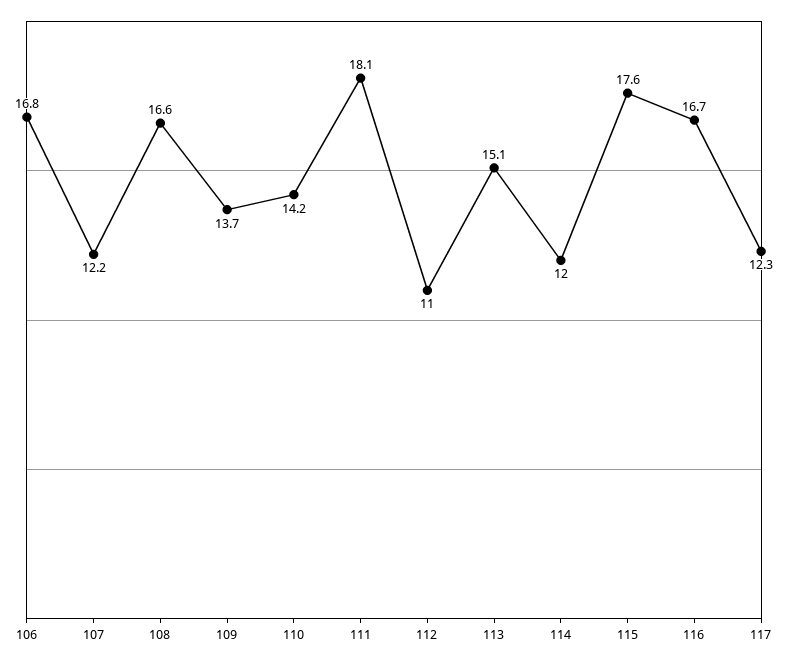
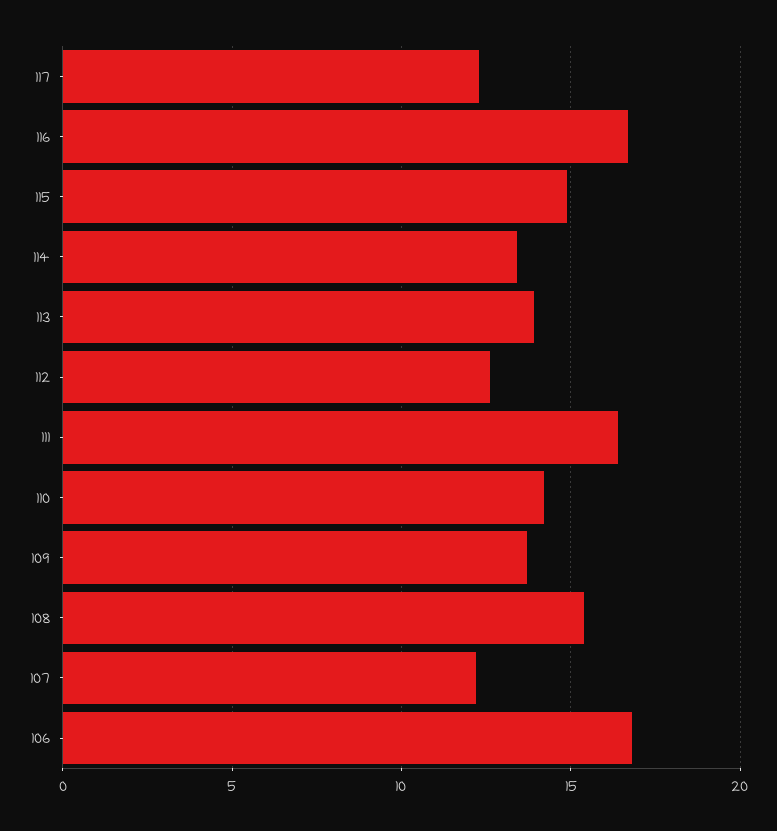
  {
    "106": 16.8,
    "107": 12.2,
-   "108": 16.6,
+   "108": 15.5,
    "109": 13.7,
    "110": 14.2,
-   "111": 18.1,
+   "111": 16.5,
-   "112": 11,
+   "112": 12.5,
-   "113": 15.1,
+   "113": 14,
-   "114": 12,
+   "114": 13.5,
-   "115": 17.6,
+   "115": 15,
    "116": 16.7,
    "117": 12.3
  }

